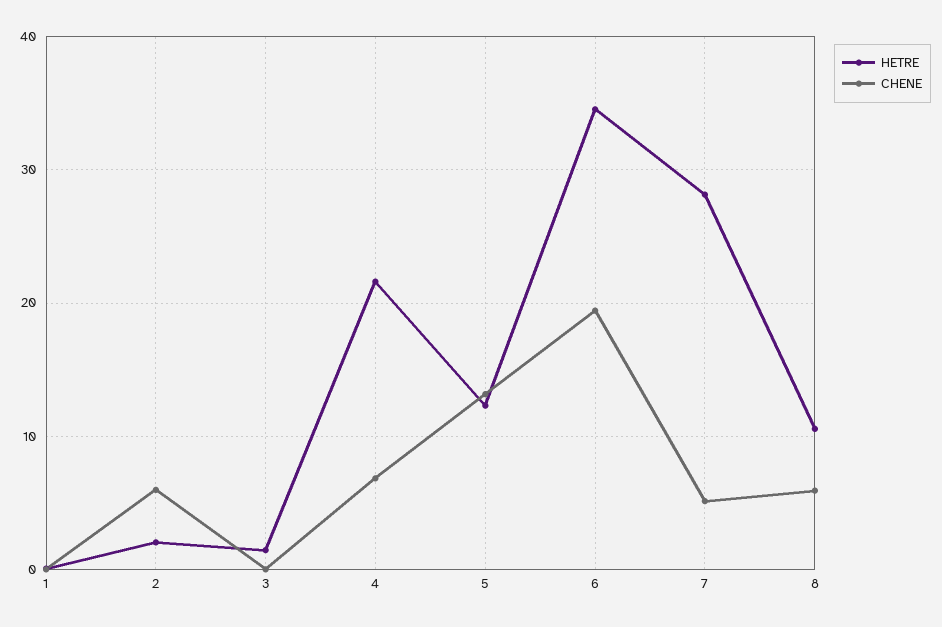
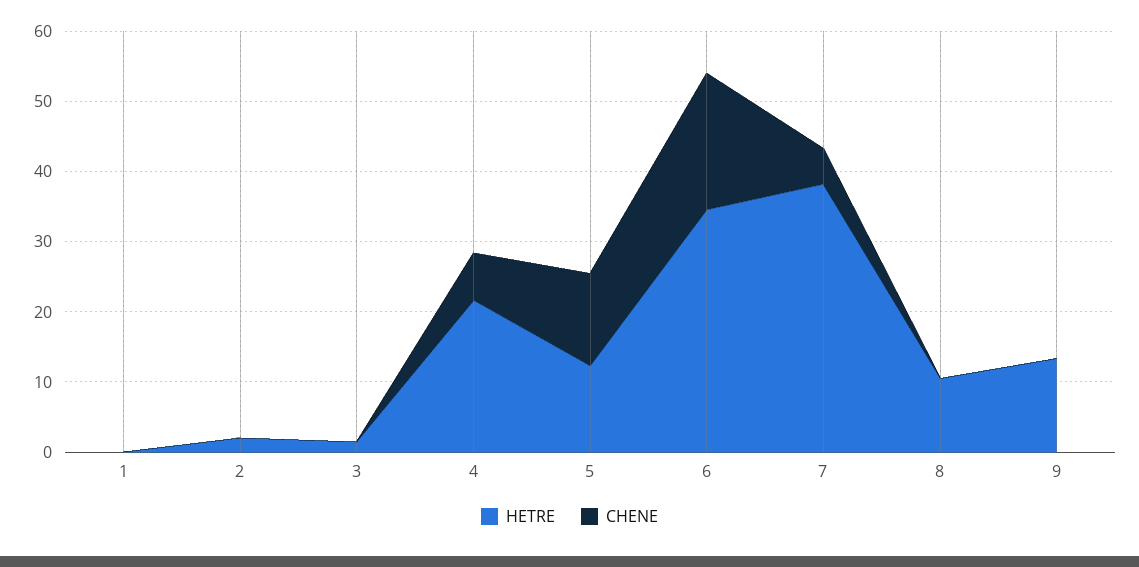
  {
    "HETRE": {
      "1": 0,
      "2": 2,
      "3": 1,
      "4": 22,
      "5": 12,
      "6": 35,
-     "7": 28,
+     "7": 38,
-     "8": 11
+     "8": 11,
+     "9": 14
    },
    "CHENE": {
      "1": 0,
-     "2": 6,
+     "2": 0,
      "3": 0,
      "4": 7,
      "5": 13,
      "6": 19,
      "7": 5,
-     "8": 6
+     "8": 0,
+     "9": 0
    }
  }

